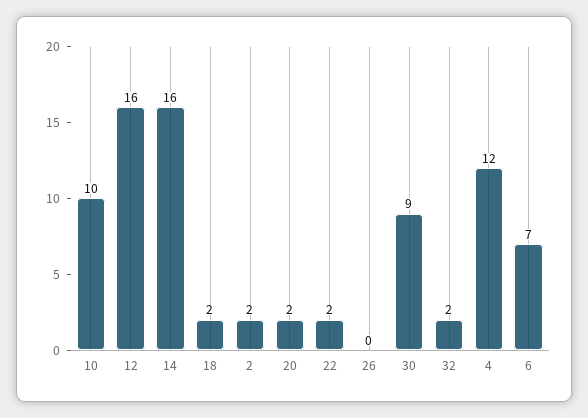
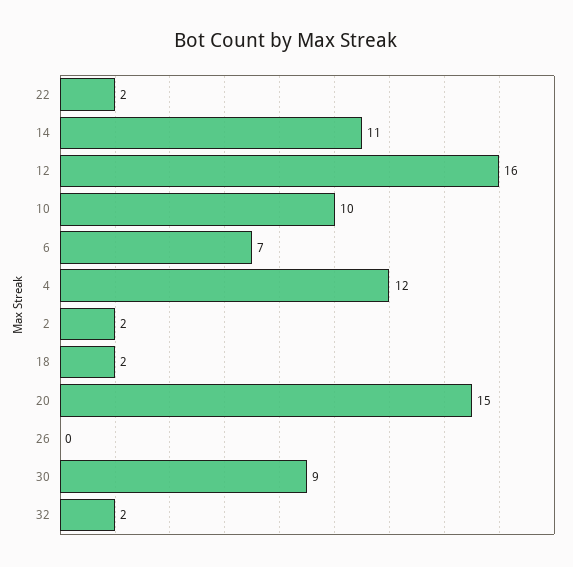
  {
    "10": 10,
    "12": 16,
-   "14": 16,
+   "14": 11,
    "18": 2,
    "2": 2,
-   "20": 2,
+   "20": 15,
    "22": 2,
    "26": 0,
    "30": 9,
    "32": 2,
    "4": 12,
    "6": 7
  }

